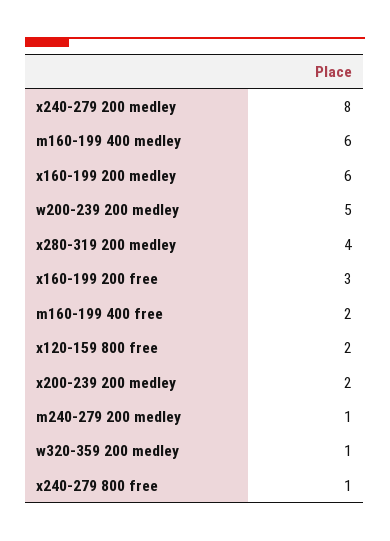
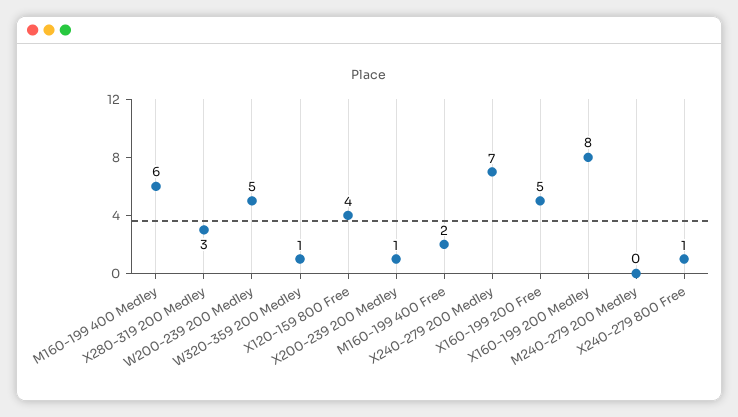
  {
-   "x240-279 200 medley": 8,
+   "x240-279 200 medley": 7,
    "m160-199 400 medley": 6,
-   "x160-199 200 medley": 6,
+   "x160-199 200 medley": 8,
    "w200-239 200 medley": 5,
-   "x280-319 200 medley": 4,
+   "x280-319 200 medley": 3,
-   "x160-199 200 free": 3,
+   "x160-199 200 free": 5,
    "m160-199 400 free": 2,
-   "x120-159 800 free": 2,
+   "x120-159 800 free": 4,
-   "x200-239 200 medley": 2,
+   "x200-239 200 medley": 1,
-   "m240-279 200 medley": 1,
+   "m240-279 200 medley": 0,
    "w320-359 200 medley": 1,
    "x240-279 800 free": 1
  }

